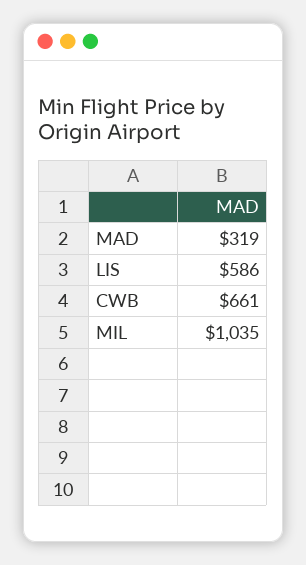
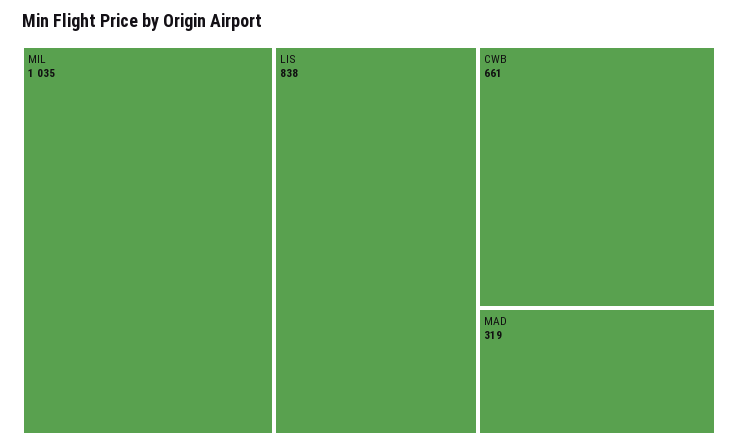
  {
    "MAD": 319,
-   "LIS": 586,
+   "LIS": 838,
    "CWB": 661,
    "MIL": 1035
  }

